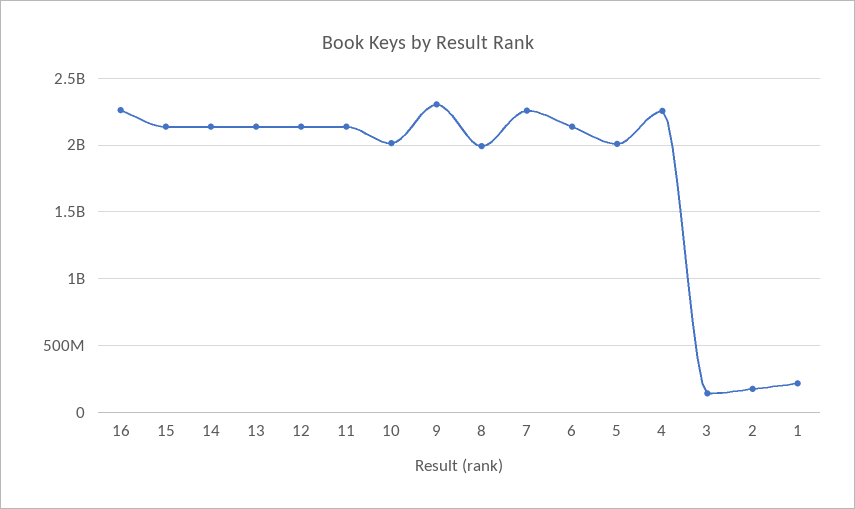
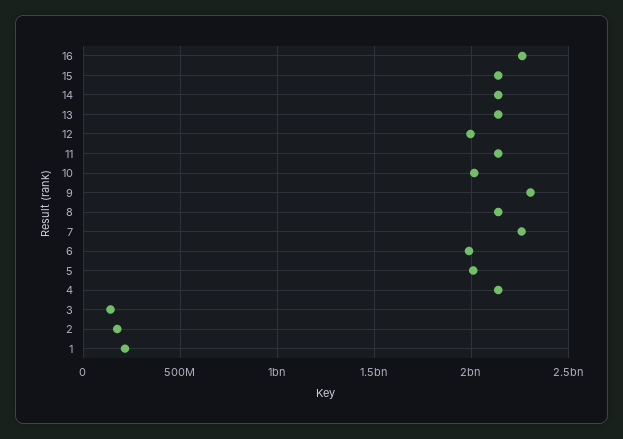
  {
    "16": 2250000000,
    "15": 2150000000,
    "14": 2150000000,
    "13": 2150000000,
-   "12": 2150000000,
+   "12": 2000000000,
    "11": 2150000000,
    "10": 2000000000,
    "9": 2300000000,
-   "8": 2000000000,
+   "8": 2150000000,
    "7": 2250000000,
-   "6": 2150000000,
+   "6": 2000000000,
    "5": 2000000000,
-   "4": 2250000000,
+   "4": 2150000000,
    "3": 150000000,
    "2": 200000000,
    "1": 200000000
  }

